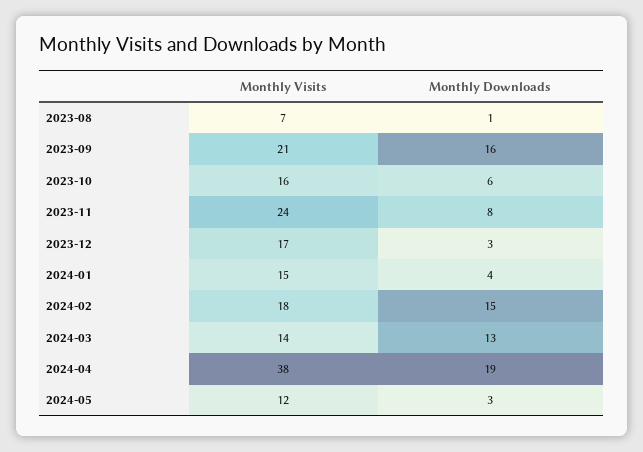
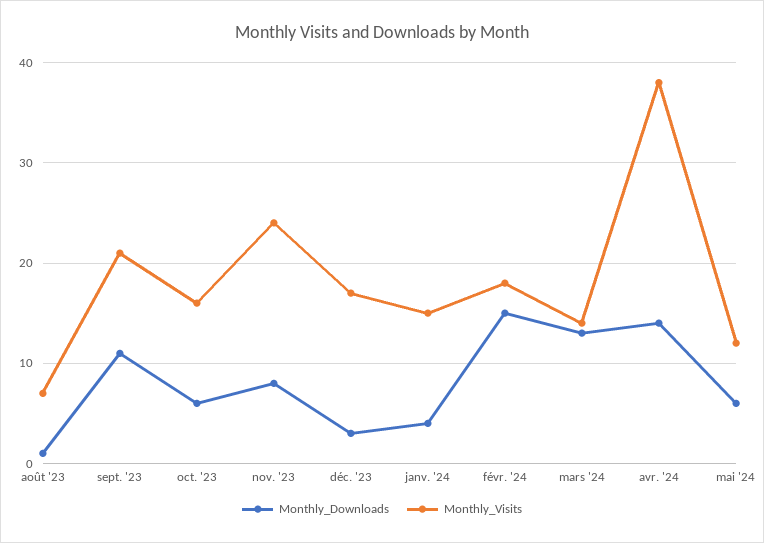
  {
    "Monthly Visits": {
      "2023-08": 7,
      "2023-09": 21,
      "2023-10": 16,
      "2023-11": 24,
      "2023-12": 17,
      "2024-01": 15,
      "2024-02": 18,
      "2024-03": 14,
      "2024-04": 38,
      "2024-05": 12
    },
    "Monthly Downloads": {
      "2023-08": 1,
-     "2023-09": 16,
+     "2023-09": 11,
      "2023-10": 6,
      "2023-11": 8,
      "2023-12": 3,
      "2024-01": 4,
      "2024-02": 15,
      "2024-03": 13,
-     "2024-04": 19,
+     "2024-04": 14,
-     "2024-05": 3
+     "2024-05": 6
    }
  }

